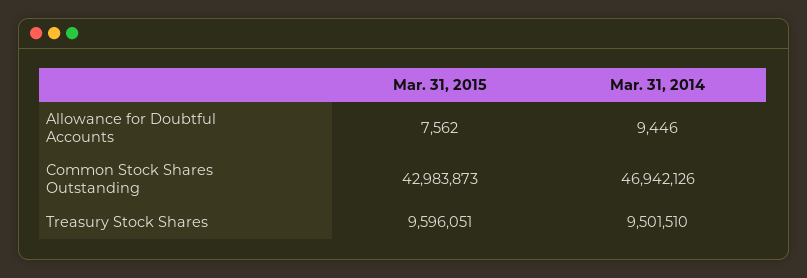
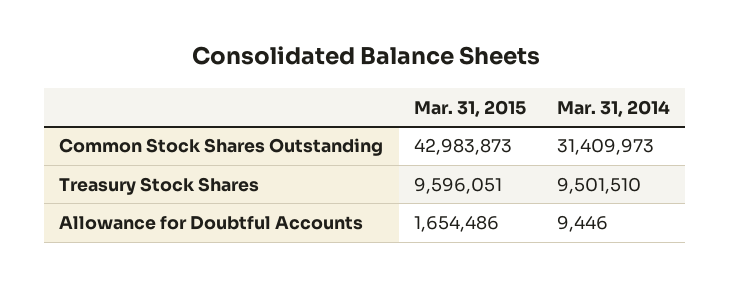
  {
    "Mar. 31, 2015": {
-     "Allowance for Doubtful Accounts": 7562,
+     "Allowance for Doubtful Accounts": 1654486,
      "Common Stock Shares Outstanding": 42983873,
      "Treasury Stock Shares": 9596051
    },
    "Mar. 31, 2014": {
      "Allowance for Doubtful Accounts": 9446,
-     "Common Stock Shares Outstanding": 46942126,
+     "Common Stock Shares Outstanding": 31409973,
      "Treasury Stock Shares": 9501510
    }
  }

